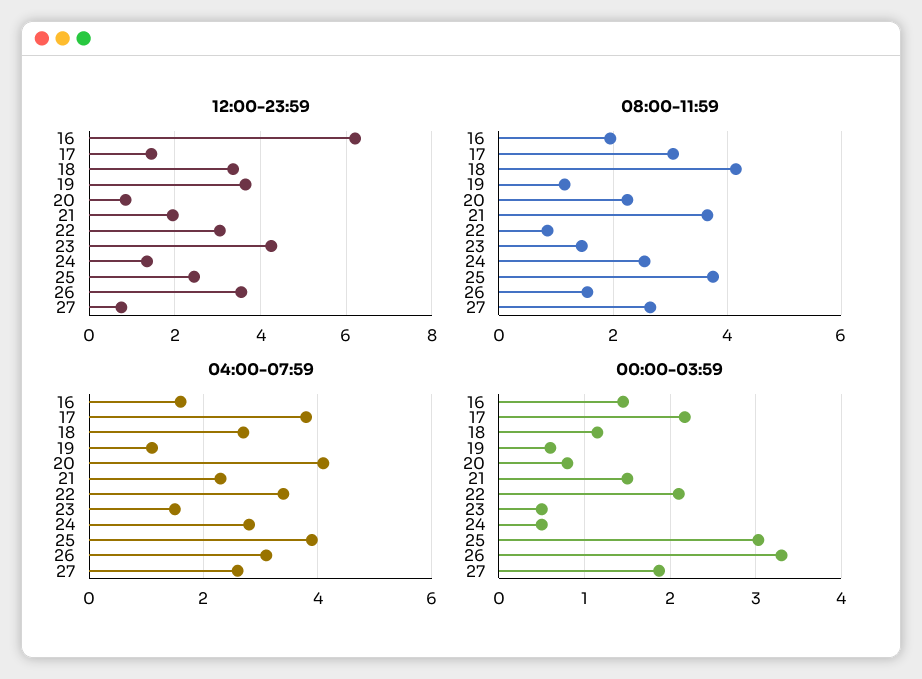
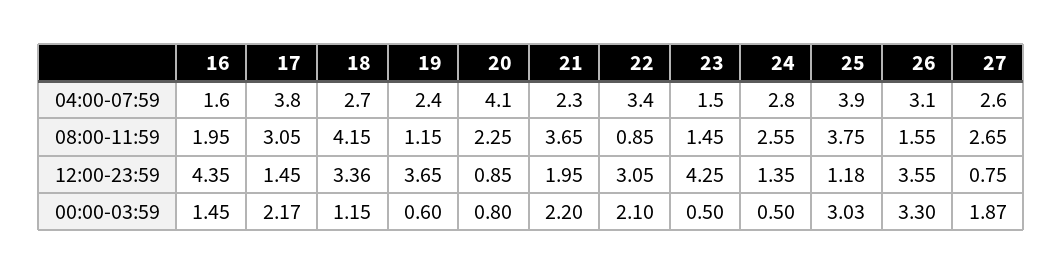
  {
    "12:00-23:59": {
-     "16": 6.2,
+     "16": 4.35,
      "17": 1.45,
      "18": 3.36,
      "19": 3.65,
      "20": 0.85,
      "21": 1.95,
      "22": 3.05,
      "23": 4.25,
      "24": 1.35,
-     "25": 2.4,
+     "25": 1.18,
      "26": 3.55,
      "27": 0.75
    },
    "08:00-11:59": {
      "16": 1.95,
      "17": 3.05,
      "18": 4.15,
      "19": 1.15,
      "20": 2.25,
      "21": 3.65,
      "22": 0.85,
      "23": 1.45,
      "24": 2.55,
      "25": 3.75,
      "26": 1.55,
      "27": 2.65
    },
    "04:00-07:59": {
      "16": 1.6,
      "17": 3.8,
      "18": 2.7,
-     "19": 1,
+     "19": 2.4,
      "20": 4.1,
      "21": 2.3,
      "22": 3.4,
      "23": 1.5,
      "24": 2.8,
      "25": 3.9,
      "26": 3.1,
      "27": 2.6
    },
    "00:00-03:59": {
      "16": 1.45,
      "17": 2.17,
      "18": 1.15,
      "19": 0.6,
      "20": 0.8,
-     "21": 1.5,
+     "21": 2.2,
      "22": 2.1,
      "23": 0.5,
      "24": 0.5,
      "25": 3.03,
      "26": 3.3,
      "27": 1.87
    }
  }

